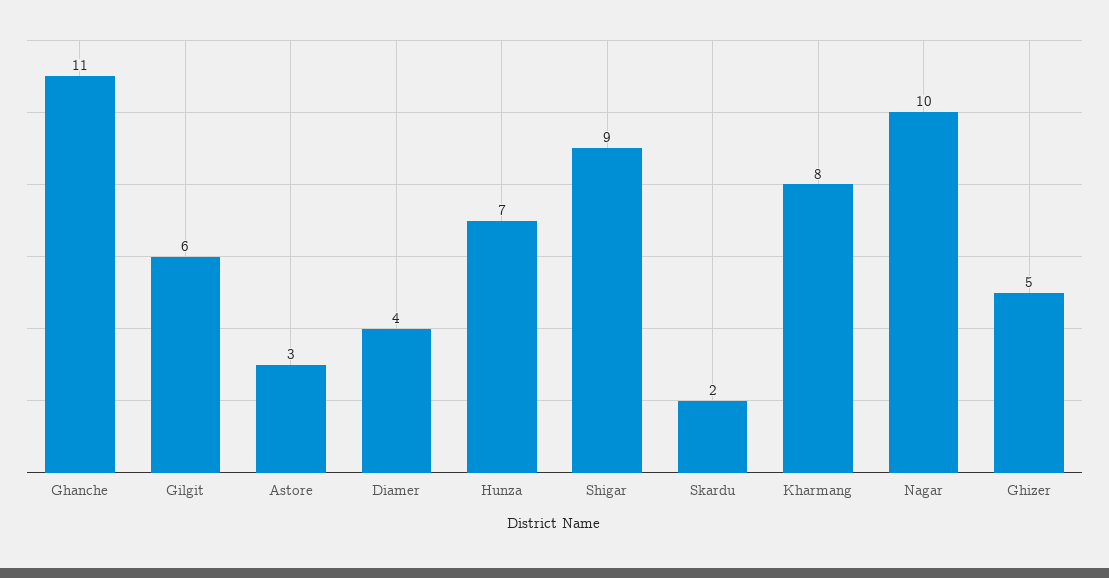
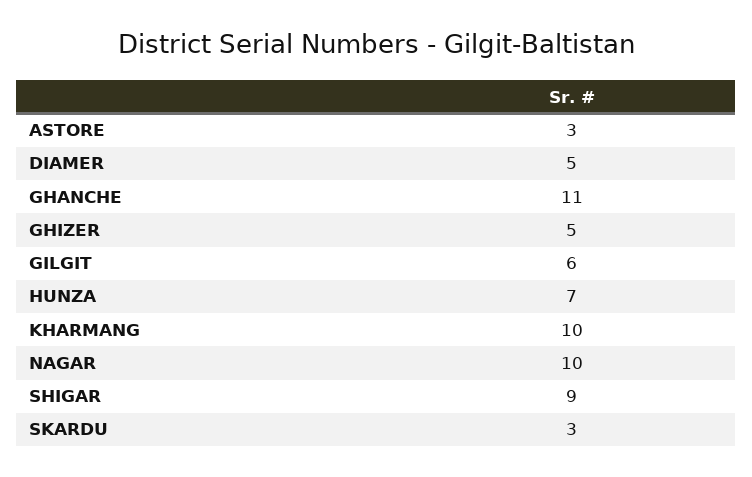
  {
    "Ghanche": 11,
    "Gilgit": 6,
    "Astore": 3,
-   "Diamer": 4,
+   "Diamer": 5,
    "Hunza": 7,
    "Shigar": 9,
-   "Skardu": 2,
+   "Skardu": 3,
-   "Kharmang": 8,
+   "Kharmang": 10,
    "Nagar": 10,
    "Ghizer": 5
  }

